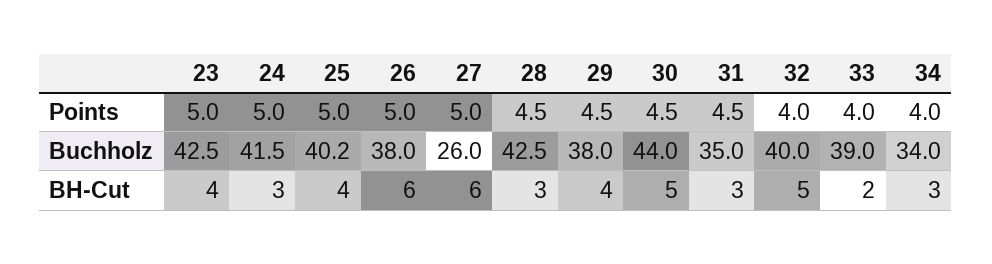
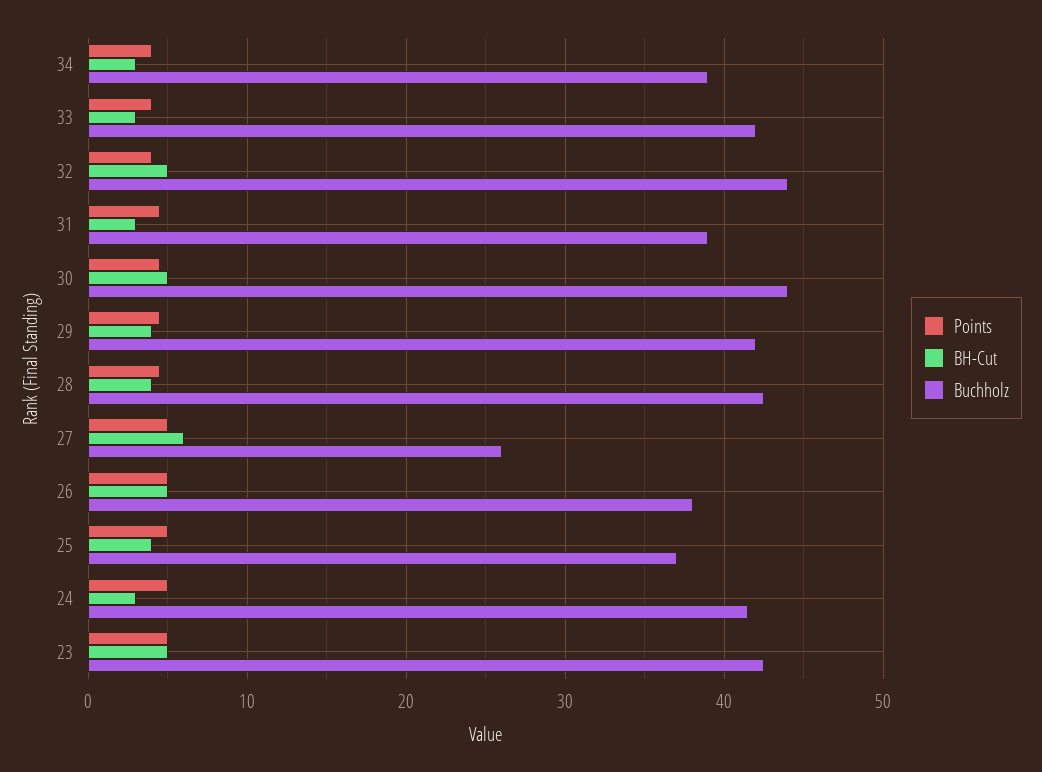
  {
    "Points": {
      "23": 5,
      "24": 5,
      "25": 5,
      "26": 5,
      "27": 5,
      "28": 4.5,
      "29": 4.5,
      "30": 4.5,
      "31": 4.5,
      "32": 4,
      "33": 4,
      "34": 4
    },
    "Buchholz": {
      "23": 42.5,
      "24": 41.5,
-     "25": 40.2,
+     "25": 37,
      "26": 38,
      "27": 26,
      "28": 42.5,
-     "29": 38,
+     "29": 42,
      "30": 44,
-     "31": 35,
+     "31": 39,
-     "32": 40,
+     "32": 44,
-     "33": 39,
+     "33": 42,
-     "34": 34
+     "34": 39
    },
    "BH-Cut": {
-     "23": 4,
+     "23": 5,
      "24": 3,
      "25": 4,
-     "26": 6,
+     "26": 5,
      "27": 6,
-     "28": 3,
+     "28": 4,
      "29": 4,
      "30": 5,
      "31": 3,
      "32": 5,
-     "33": 2,
+     "33": 3,
      "34": 3
    }
  }

